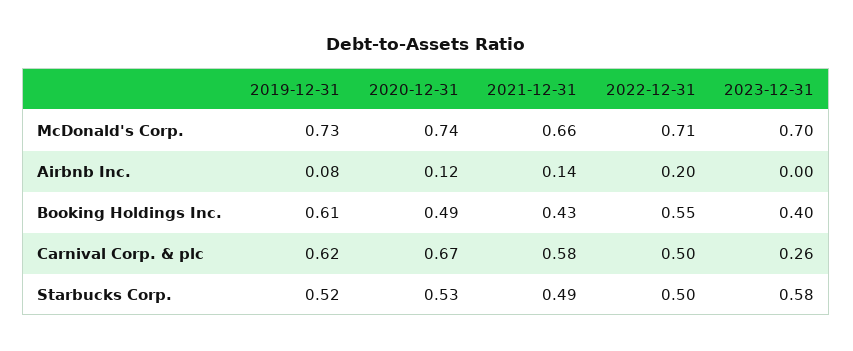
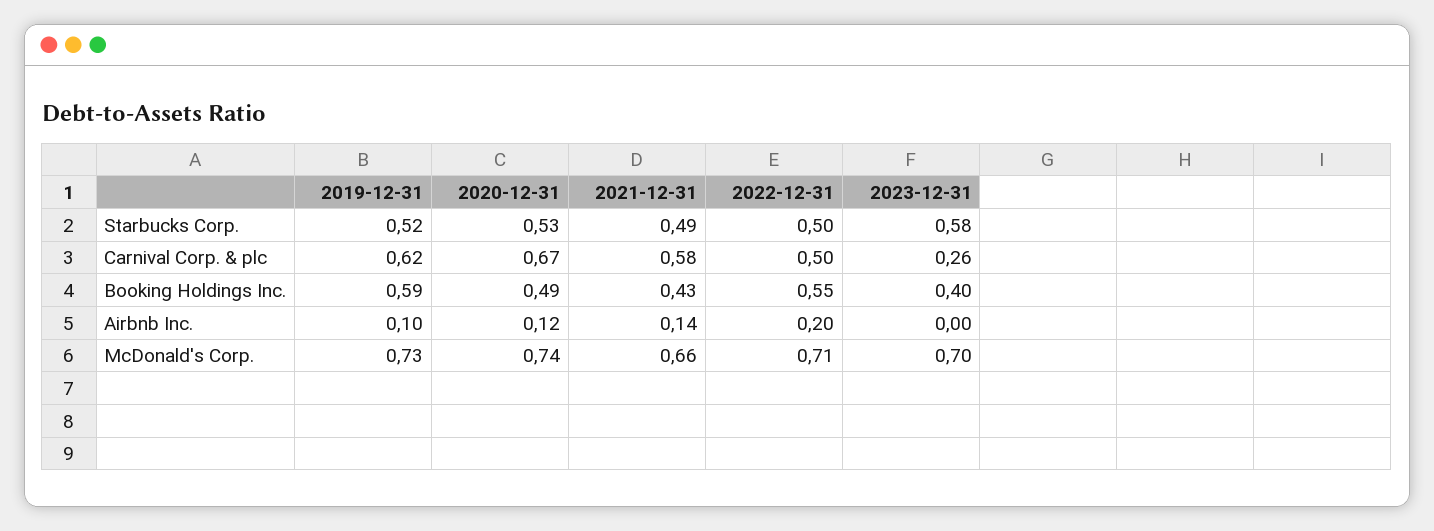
  {
    "2019-12-31": {
      "McDonald's Corp.": 0.73,
-     "Airbnb Inc.": 0.08,
+     "Airbnb Inc.": 0.1,
-     "Booking Holdings Inc.": 0.61,
+     "Booking Holdings Inc.": 0.59,
      "Carnival Corp. & plc": 0.62,
      "Starbucks Corp.": 0.52
    },
    "2020-12-31": {
      "McDonald's Corp.": 0.74,
      "Airbnb Inc.": 0.12,
      "Booking Holdings Inc.": 0.49,
      "Carnival Corp. & plc": 0.67,
      "Starbucks Corp.": 0.53
    },
    "2021-12-31": {
      "McDonald's Corp.": 0.66,
      "Airbnb Inc.": 0.14,
      "Booking Holdings Inc.": 0.43,
      "Carnival Corp. & plc": 0.58,
      "Starbucks Corp.": 0.49
    },
    "2022-12-31": {
      "McDonald's Corp.": 0.71,
      "Airbnb Inc.": 0.2,
      "Booking Holdings Inc.": 0.55,
      "Carnival Corp. & plc": 0.5,
      "Starbucks Corp.": 0.5
    },
    "2023-12-31": {
      "McDonald's Corp.": 0.7,
      "Airbnb Inc.": 0,
      "Booking Holdings Inc.": 0.4,
      "Carnival Corp. & plc": 0.26,
      "Starbucks Corp.": 0.58
    }
  }

